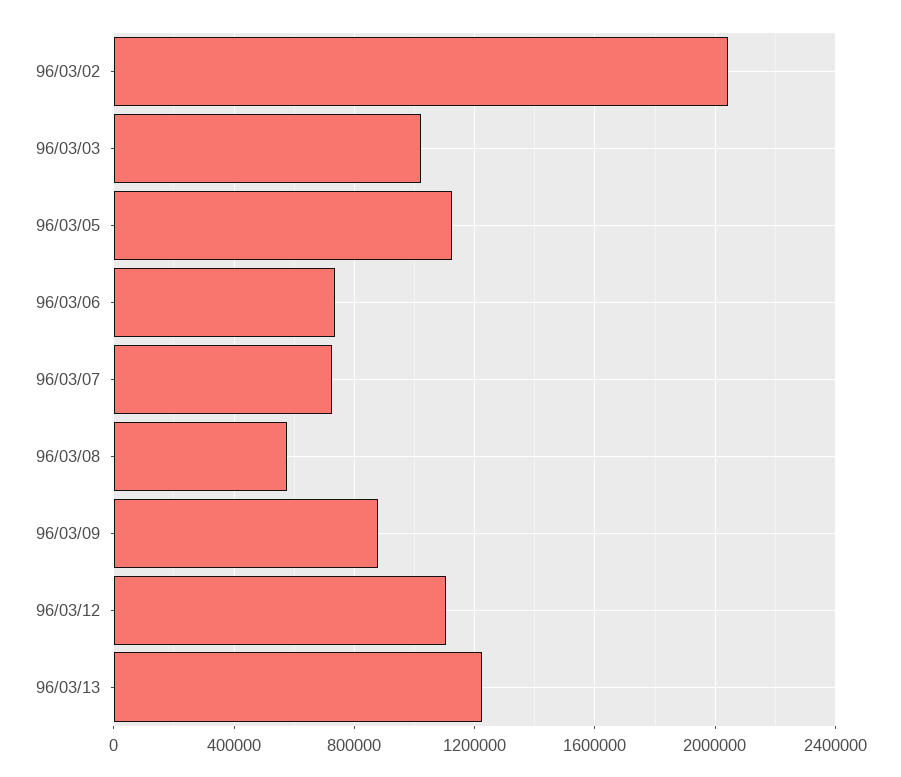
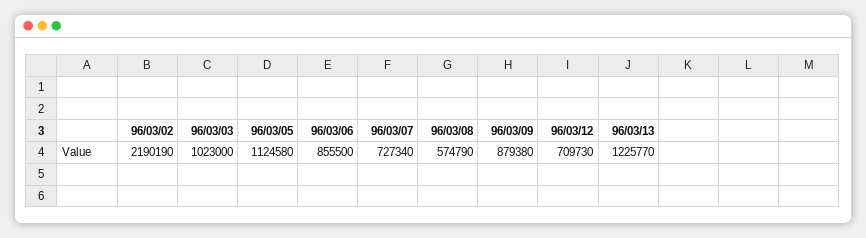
  {
-   "96/03/02": 2050000,
+   "96/03/02": 2190190,
    "96/03/03": 1023000,
    "96/03/05": 1124580,
-   "96/03/06": 750000,
+   "96/03/06": 855500,
    "96/03/07": 727340,
    "96/03/08": 574790,
    "96/03/09": 879380,
-   "96/03/12": 1100000,
+   "96/03/12": 709730,
    "96/03/13": 1225770
  }

